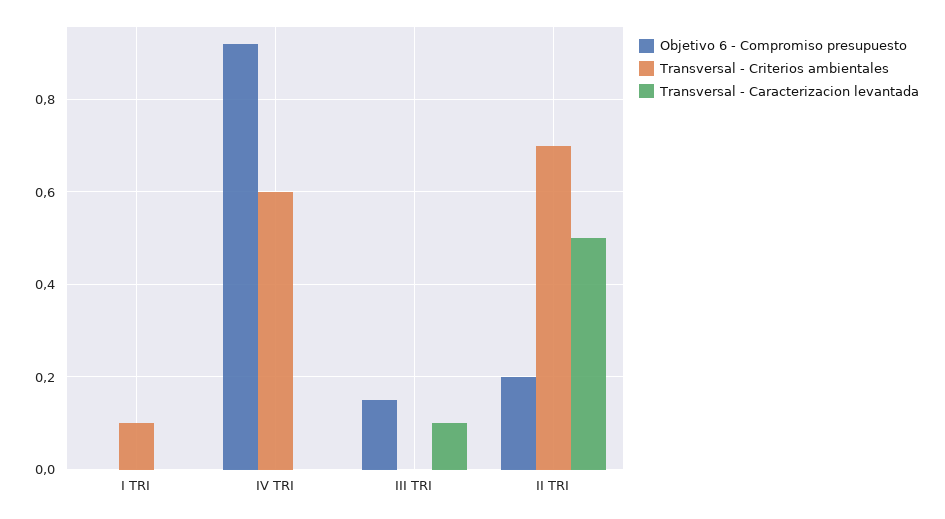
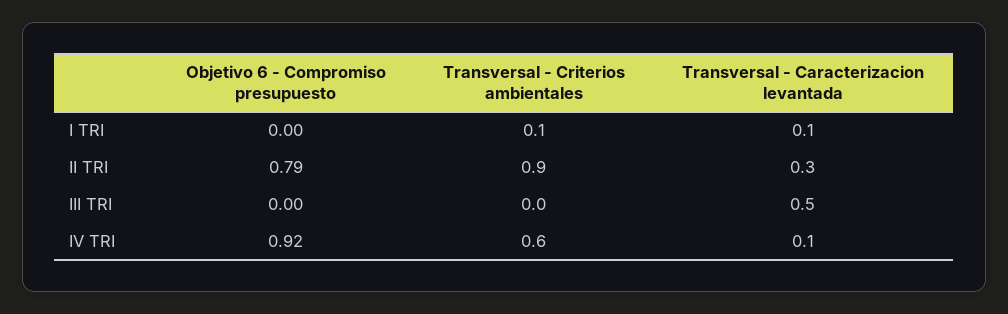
  {
    "Objetivo 6 - Compromiso presupuesto": {
      "I TRI": 0,
      "IV TRI": 0.92,
-     "III TRI": 0.15,
+     "III TRI": 0,
-     "II TRI": 0.2
+     "II TRI": 0.79
    },
    "Transversal - Criterios ambientales": {
      "I TRI": 0.1,
      "IV TRI": 0.6,
      "III TRI": 0,
-     "II TRI": 0.7
+     "II TRI": 0.9
    },
    "Transversal - Caracterizacion levantada": {
-     "I TRI": 0,
+     "I TRI": 0.1,
-     "IV TRI": 0,
+     "IV TRI": 0.1,
-     "III TRI": 0.1,
+     "III TRI": 0.5,
-     "II TRI": 0.5
+     "II TRI": 0.3
    }
  }

